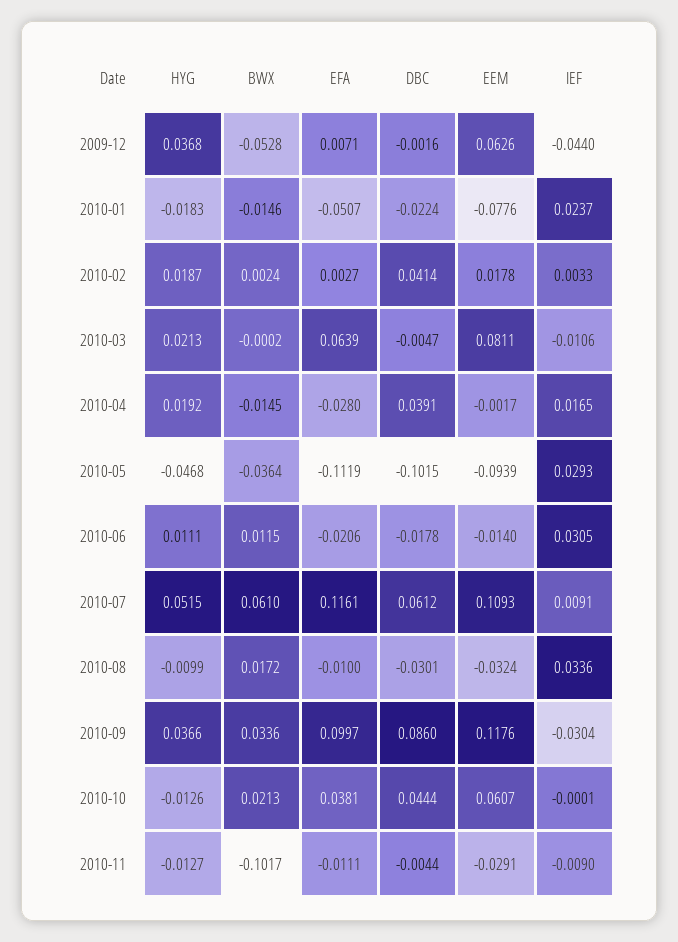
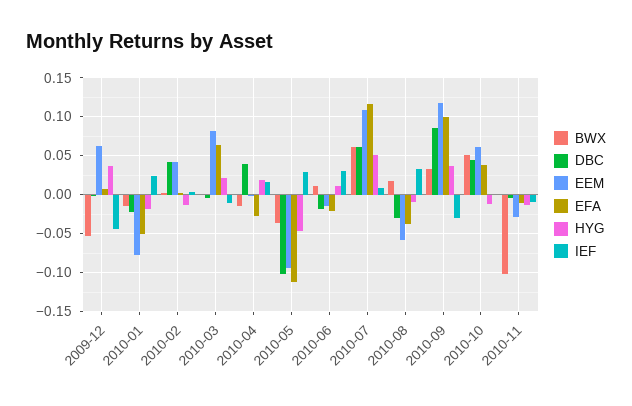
  {
    "HYG": {
      "2009-12": 0.0368,
      "2010-01": -0.0183,
-     "2010-02": 0.0187,
+     "2010-02": -0.01,
      "2010-03": 0.0213,
      "2010-04": 0.0192,
      "2010-05": -0.0468,
      "2010-06": 0.0111,
      "2010-07": 0.0515,
      "2010-08": -0.0099,
      "2010-09": 0.0366,
      "2010-10": -0.0126,
      "2010-11": -0.0127
    },
    "BWX": {
      "2009-12": -0.0528,
      "2010-01": -0.0146,
      "2010-02": 0.0024,
      "2010-03": -0.0002,
      "2010-04": -0.0145,
      "2010-05": -0.0364,
      "2010-06": 0.0115,
      "2010-07": 0.061,
      "2010-08": 0.0172,
      "2010-09": 0.0336,
-     "2010-10": 0.0213,
+     "2010-10": 0.05,
      "2010-11": -0.1017
    },
    "EFA": {
      "2009-12": 0.0071,
      "2010-01": -0.0507,
      "2010-02": 0.0027,
      "2010-03": 0.0639,
      "2010-04": -0.028,
      "2010-05": -0.1119,
      "2010-06": -0.0206,
      "2010-07": 0.1161,
-     "2010-08": -0.01,
+     "2010-08": -0.04,
      "2010-09": 0.0997,
      "2010-10": 0.0381,
      "2010-11": -0.0111
    },
    "DBC": {
      "2009-12": -0.0016,
      "2010-01": -0.0224,
      "2010-02": 0.0414,
      "2010-03": -0.0047,
      "2010-04": 0.0391,
      "2010-05": -0.1015,
      "2010-06": -0.0178,
      "2010-07": 0.0612,
      "2010-08": -0.0301,
      "2010-09": 0.086,
      "2010-10": 0.0444,
      "2010-11": -0.0044
    },
    "EEM": {
      "2009-12": 0.0626,
      "2010-01": -0.0776,
-     "2010-02": 0.0178,
+     "2010-02": 0.04,
      "2010-03": 0.0811,
      "2010-04": -0.0017,
      "2010-05": -0.0939,
      "2010-06": -0.014,
      "2010-07": 0.1093,
-     "2010-08": -0.0324,
+     "2010-08": -0.06,
      "2010-09": 0.1176,
      "2010-10": 0.0607,
      "2010-11": -0.0291
    },
    "IEF": {
      "2009-12": -0.044,
      "2010-01": 0.0237,
      "2010-02": 0.0033,
      "2010-03": -0.0106,
      "2010-04": 0.0165,
      "2010-05": 0.0293,
      "2010-06": 0.0305,
      "2010-07": 0.0091,
      "2010-08": 0.0336,
      "2010-09": -0.0304,
      "2010-10": -0.0001,
      "2010-11": -0.009
    }
  }

